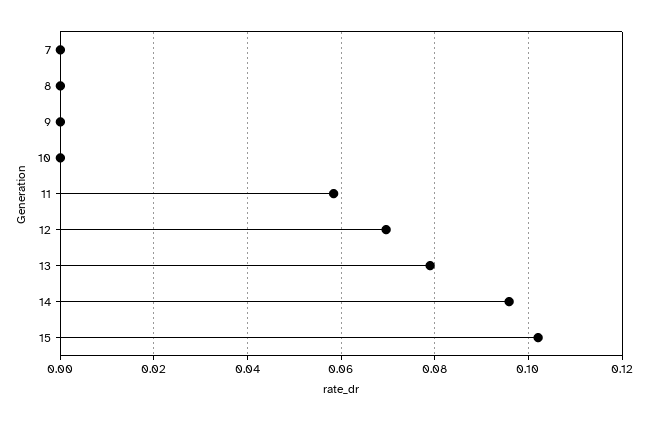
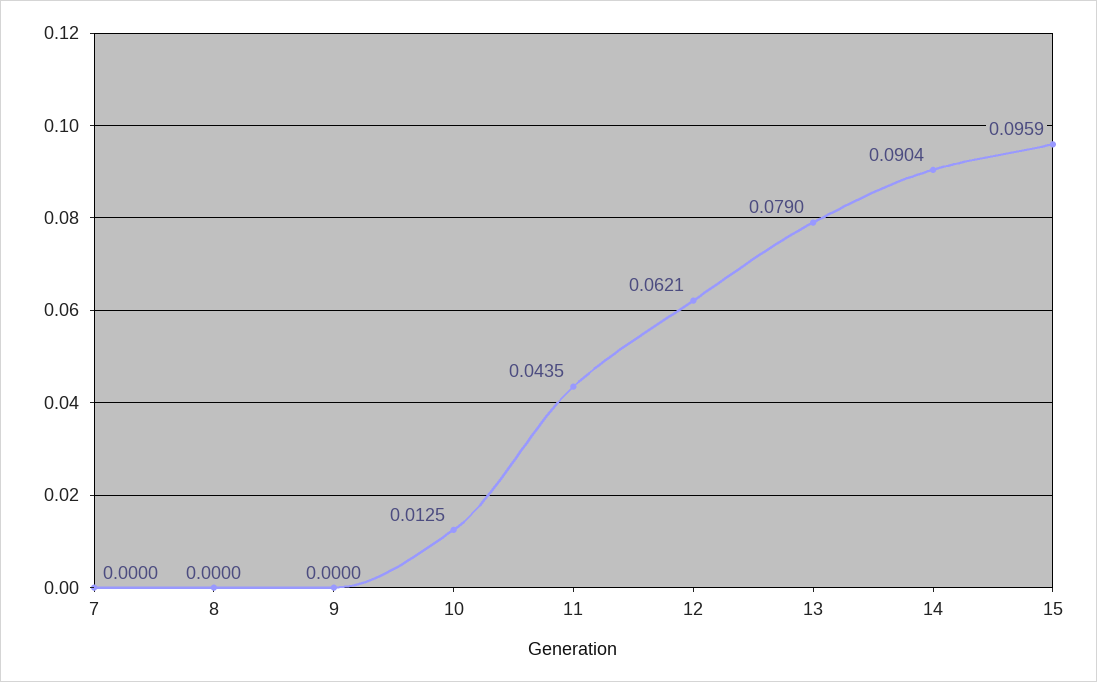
  {
    "7": 0,
    "8": 0,
    "9": 0,
-   "10": 0,
+   "10": 0.0125,
-   "11": 0.058,
+   "11": 0.0435,
-   "12": 0.07,
+   "12": 0.0621,
    "13": 0.079,
-   "14": 0.096,
+   "14": 0.0904,
-   "15": 0.102
+   "15": 0.0959
  }

